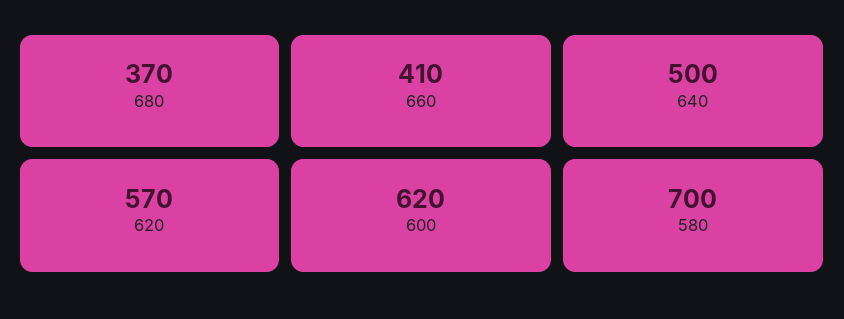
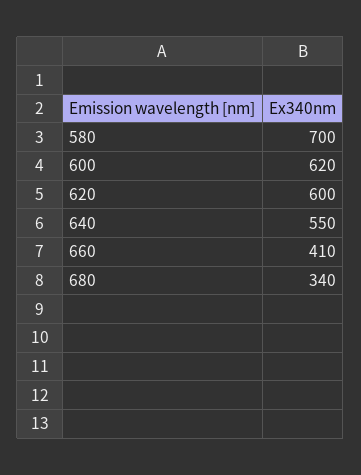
  {
-   "680": 370,
+   "680": 340,
    "660": 410,
-   "640": 500,
+   "640": 550,
-   "620": 570,
+   "620": 600,
    "600": 620,
    "580": 700
  }

